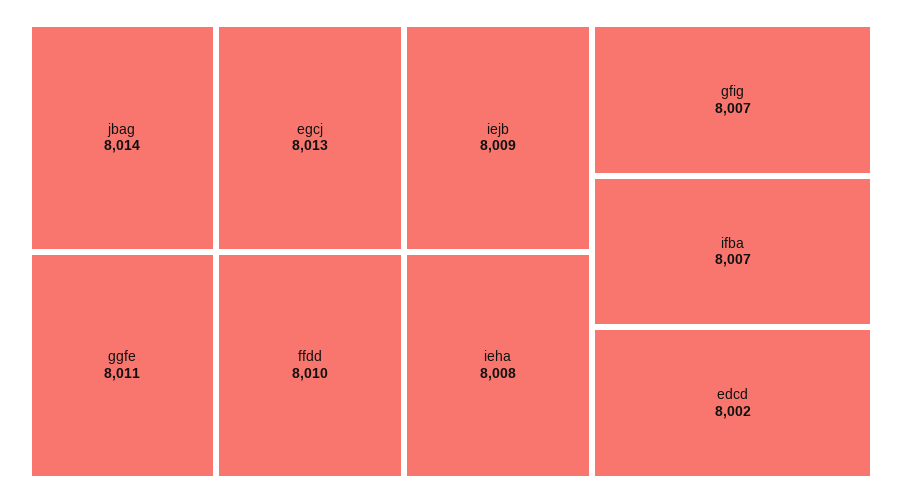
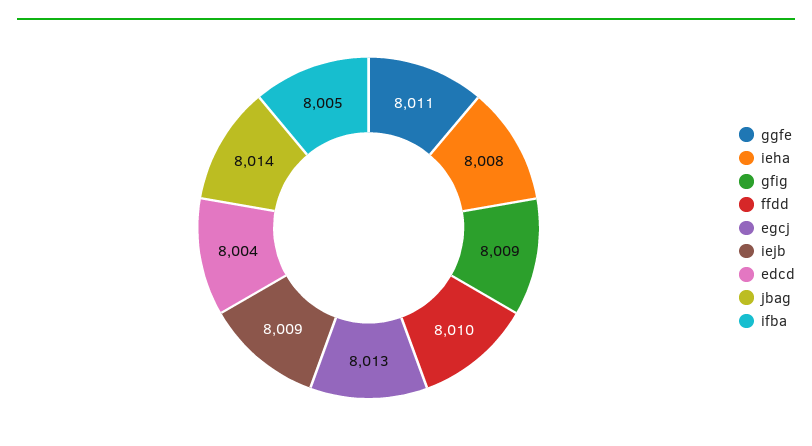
  {
    "jbag": 8014,
    "egcj": 8013,
    "ggfe": 8011,
    "ffdd": 8010,
    "iejb": 8009,
    "ieha": 8008,
-   "gfig": 8007,
+   "gfig": 8009,
-   "ifba": 8007,
+   "ifba": 8005,
-   "edcd": 8002
+   "edcd": 8004
  }

